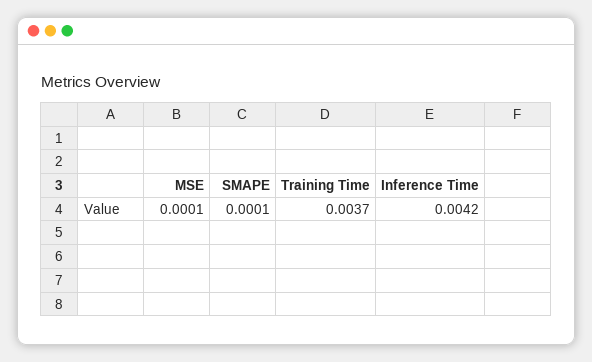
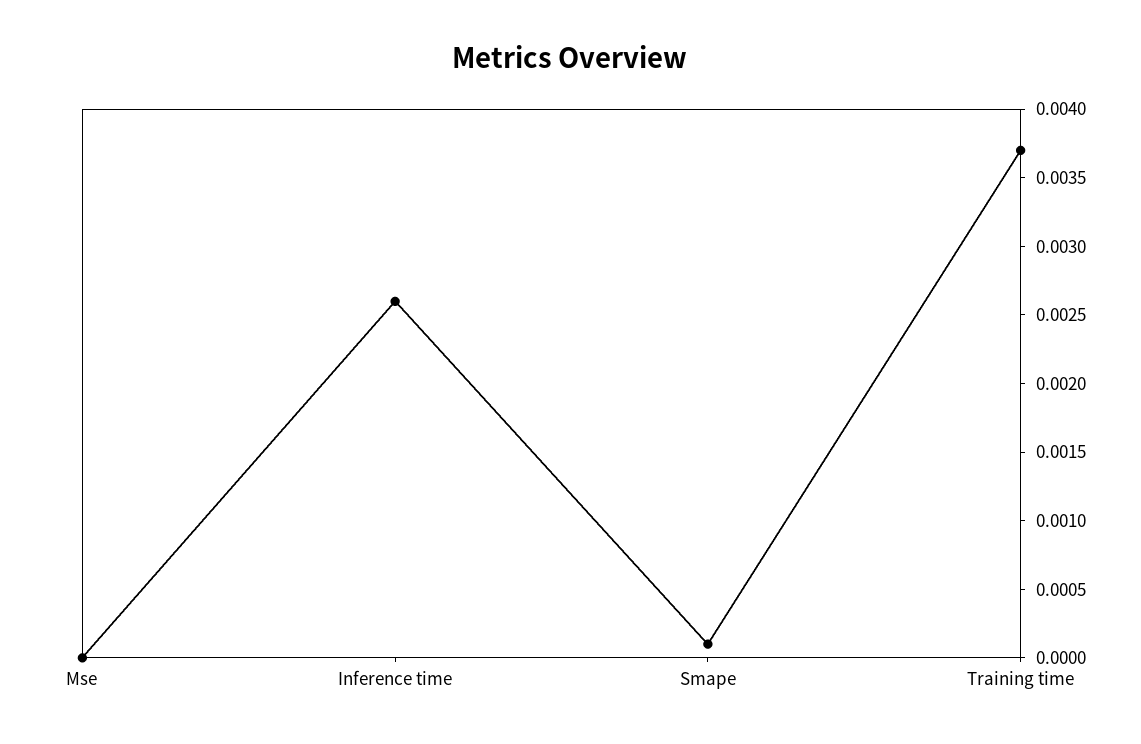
  {
-   "MSE": 0.0001,
+   "MSE": 0,
    "SMAPE": 0.0001,
    "Training Time": 0.0037,
-   "Inference Time": 0.0042
+   "Inference Time": 0.0026
  }

